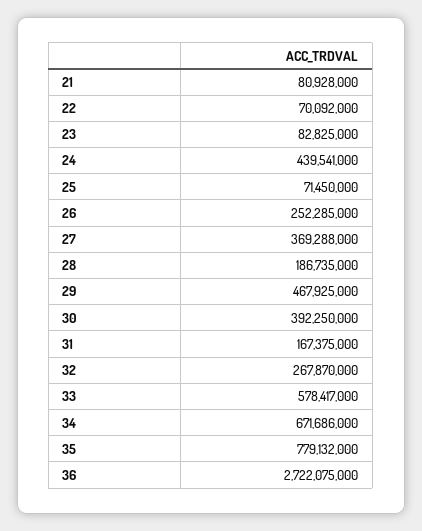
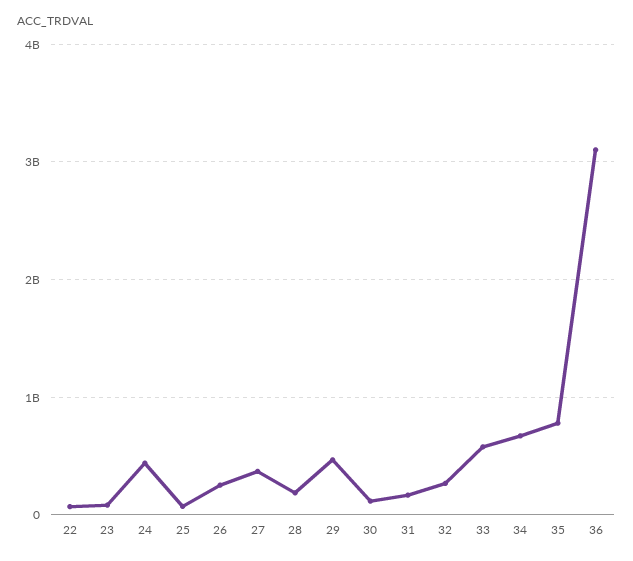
  {
-   "21": 80928000,
    "22": 70092000,
    "23": 82825000,
    "24": 439541000,
    "25": 71450000,
    "26": 252285000,
    "27": 369288000,
    "28": 186735000,
    "29": 467925000,
-   "30": 392250000,
+   "30": 100000000,
    "31": 167375000,
    "32": 267870000,
    "33": 578417000,
    "34": 671686000,
    "35": 779132000,
-   "36": 2722075000
+   "36": 3100000000
  }

